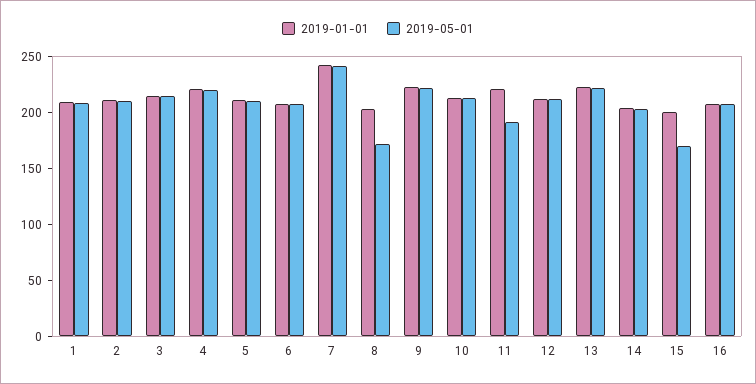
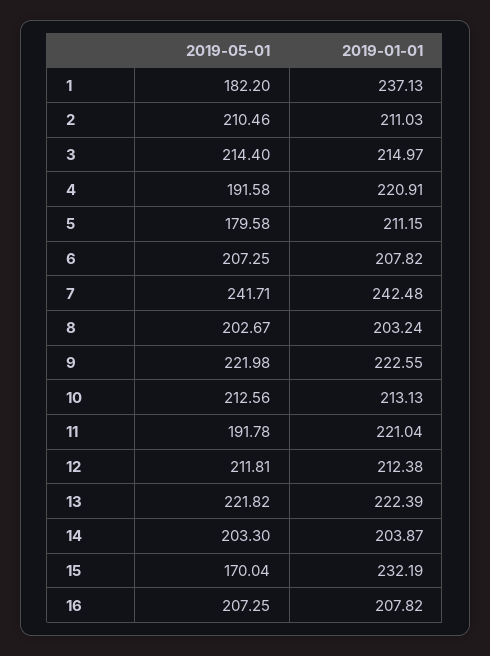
  {
    "2019-01-01": {
-     "1": 210,
+     "1": 237.13,
      "2": 211.03,
      "3": 214.97,
      "4": 220.91,
      "5": 211.15,
      "6": 207.82,
      "7": 242.48,
      "8": 203.24,
      "9": 222.55,
      "10": 213.13,
      "11": 221.04,
      "12": 212.38,
      "13": 222.39,
      "14": 203.87,
-     "15": 200,
+     "15": 232.19,
      "16": 207.82
    },
    "2019-05-01": {
-     "1": 210,
+     "1": 182.2,
      "2": 210.46,
      "3": 214.4,
-     "4": 220,
+     "4": 191.58,
-     "5": 210,
+     "5": 179.58,
      "6": 207.25,
      "7": 241.71,
-     "8": 170,
+     "8": 202.67,
      "9": 221.98,
      "10": 212.56,
      "11": 191.78,
      "12": 211.81,
      "13": 221.82,
      "14": 203.3,
      "15": 170.04,
      "16": 207.25
    }
  }

